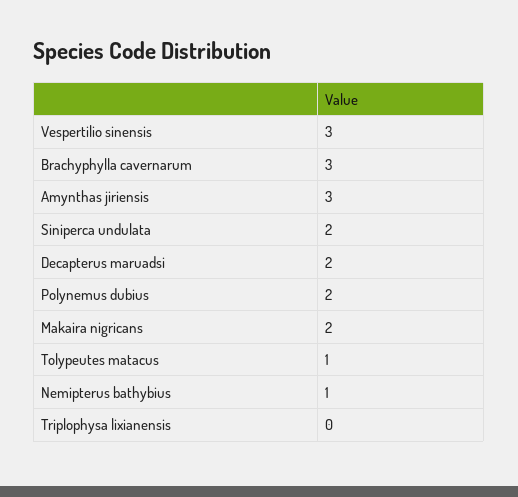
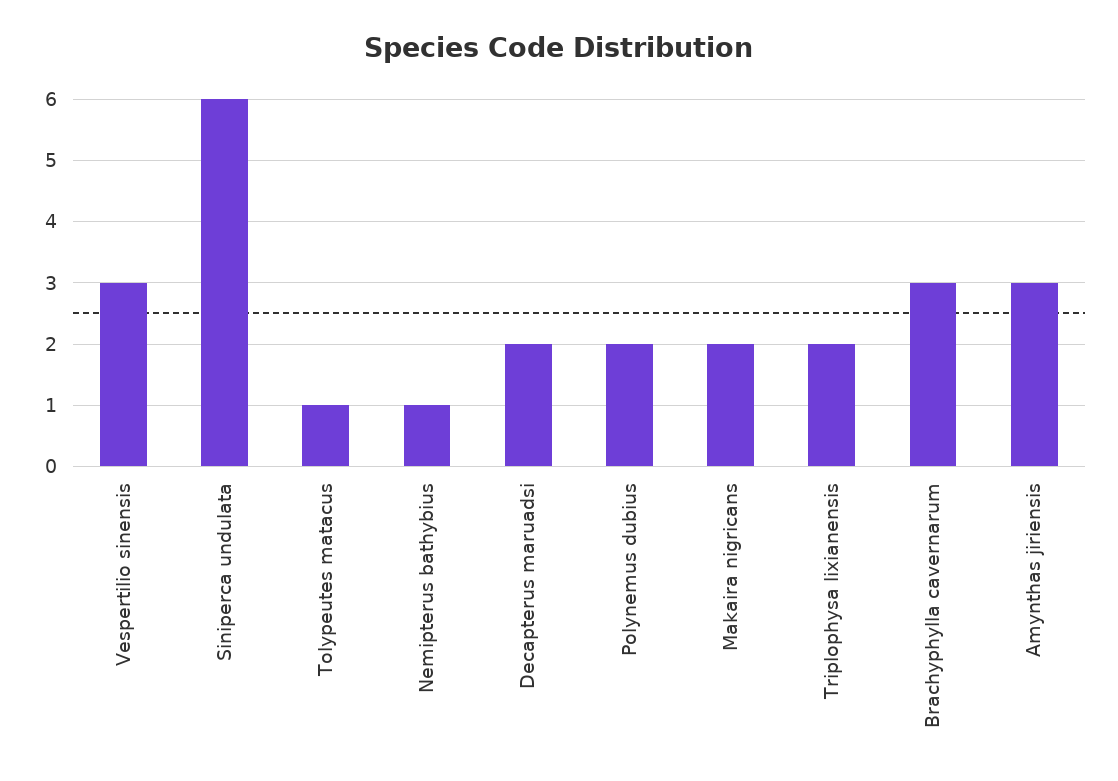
  {
    "Vespertilio sinensis": 3,
    "Brachyphylla cavernarum": 3,
    "Amynthas jiriensis": 3,
-   "Siniperca undulata": 2,
+   "Siniperca undulata": 6,
    "Decapterus maruadsi": 2,
    "Polynemus dubius": 2,
    "Makaira nigricans": 2,
    "Tolypeutes matacus": 1,
    "Nemipterus bathybius": 1,
-   "Triplophysa lixianensis": 0
+   "Triplophysa lixianensis": 2
  }

